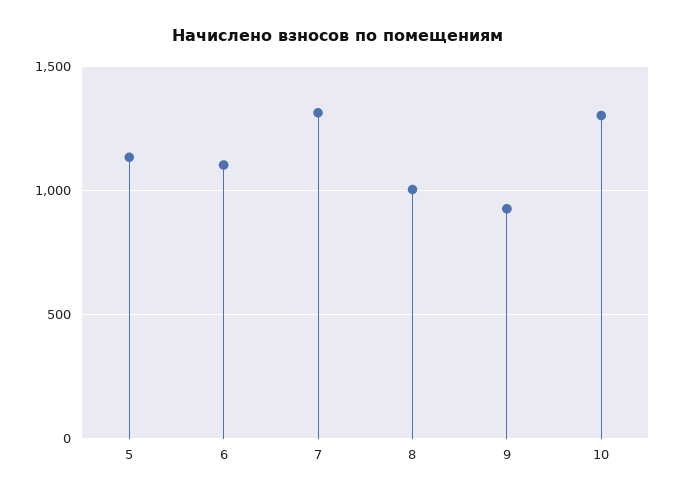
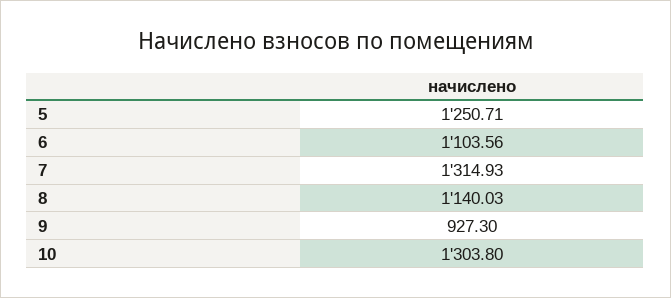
  {
-   "5": 1150,
+   "5": 1250.71,
    "6": 1103.56,
    "7": 1314.93,
-   "8": 1000,
+   "8": 1140.03,
    "9": 927.3,
    "10": 1303.8
  }

